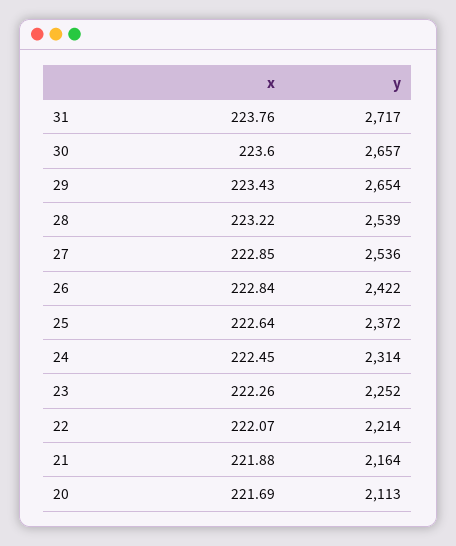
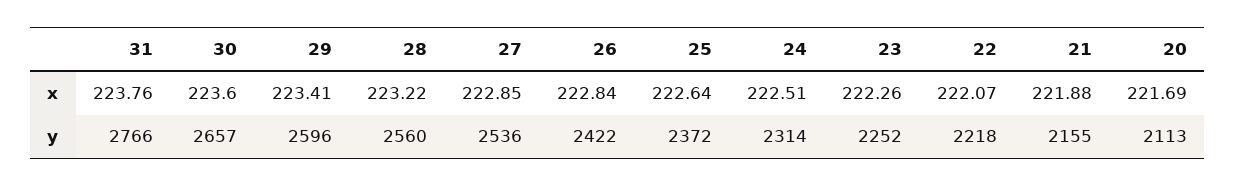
  {
    "x": {
      "31": 223.76,
      "30": 223.6,
-     "29": 223.43,
+     "29": 223.41,
      "28": 223.22,
      "27": 222.85,
      "26": 222.84,
      "25": 222.64,
-     "24": 222.45,
+     "24": 222.51,
      "23": 222.26,
      "22": 222.07,
      "21": 221.88,
      "20": 221.69
    },
    "y": {
-     "31": 2717,
+     "31": 2766,
      "30": 2657,
-     "29": 2654,
+     "29": 2596,
-     "28": 2539,
+     "28": 2560,
      "27": 2536,
      "26": 2422,
      "25": 2372,
      "24": 2314,
      "23": 2252,
-     "22": 2214,
+     "22": 2218,
-     "21": 2164,
+     "21": 2155,
      "20": 2113
    }
  }

